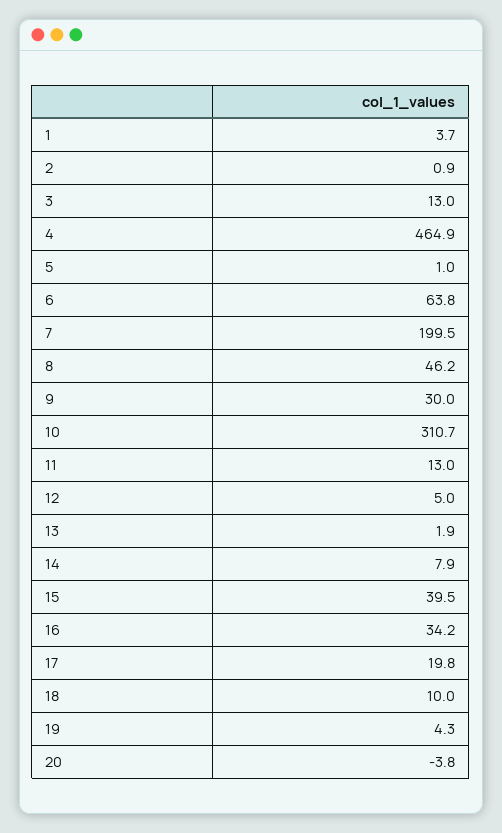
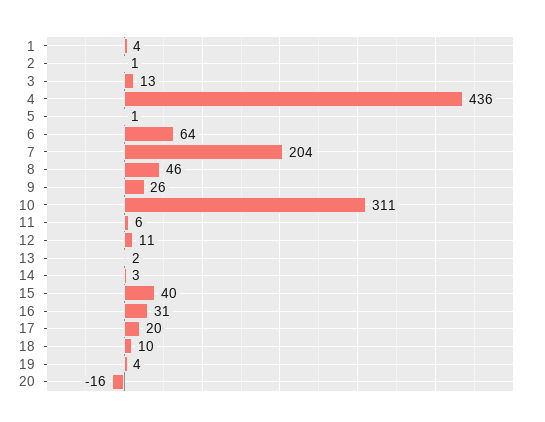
  {
    "1": 3.7,
    "2": 0.9,
    "3": 13,
-   "4": 464.9,
+   "4": 436,
    "5": 1,
    "6": 63.8,
-   "7": 199.5,
+   "7": 204,
    "8": 46.2,
-   "9": 30,
+   "9": 26,
    "10": 310.7,
-   "11": 13,
+   "11": 6,
-   "12": 5,
+   "12": 11,
    "13": 1.9,
-   "14": 7.9,
+   "14": 3,
    "15": 39.5,
-   "16": 34.2,
+   "16": 31,
    "17": 19.8,
    "18": 10,
    "19": 4.3,
-   "20": -3.8
+   "20": -16
  }

